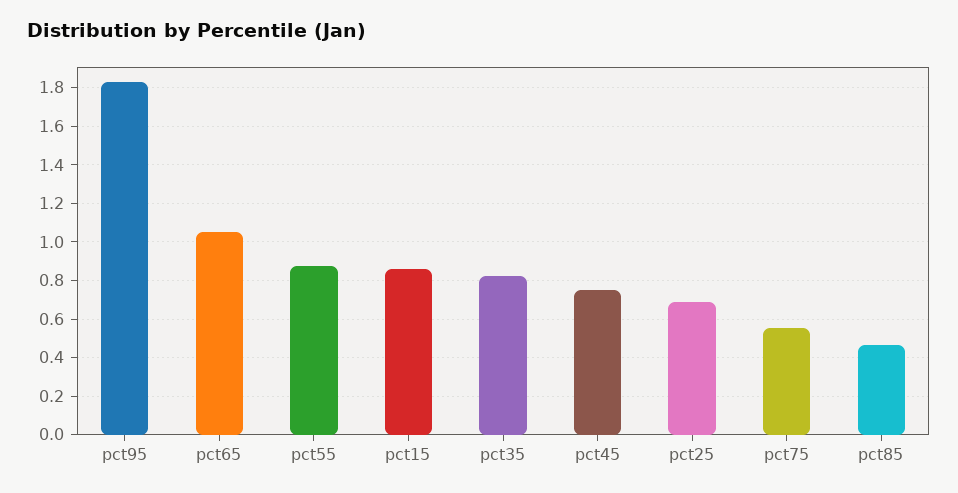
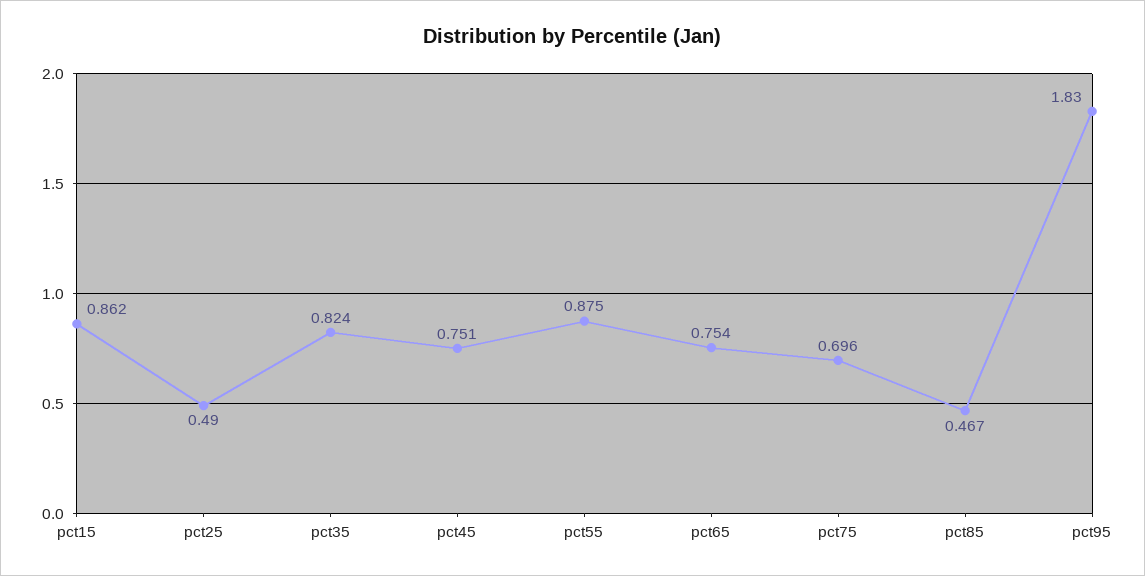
  {
    "pct95": 1.83,
-   "pct65": 1.05,
+   "pct65": 0.754,
    "pct55": 0.875,
    "pct15": 0.862,
    "pct35": 0.824,
    "pct45": 0.751,
-   "pct25": 0.7,
+   "pct25": 0.49,
-   "pct75": 0.55,
+   "pct75": 0.696,
    "pct85": 0.467
  }

